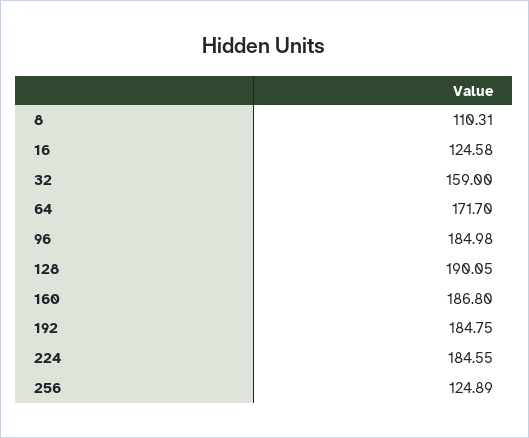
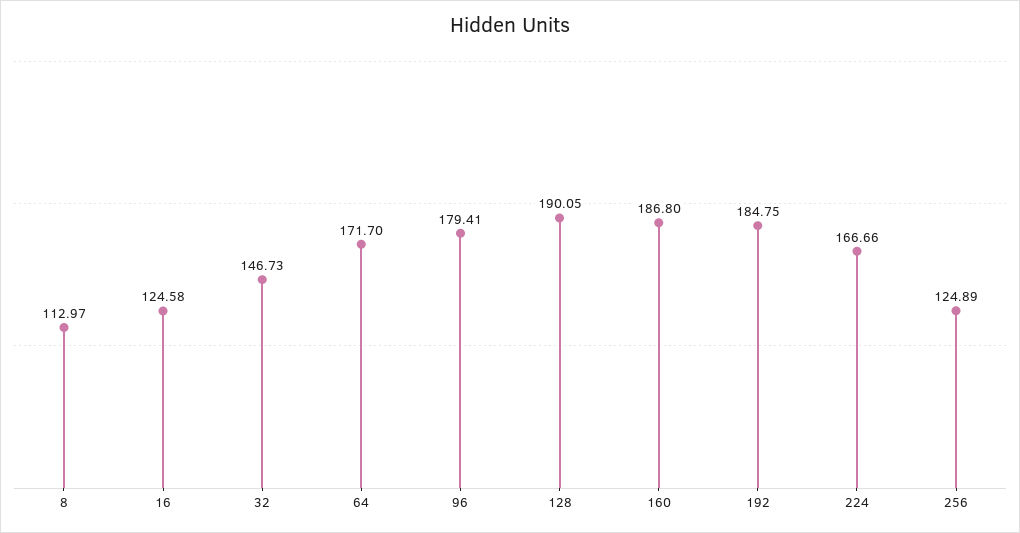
  {
-   "8": 110.31,
+   "8": 112.97,
    "16": 124.58,
-   "32": 159,
+   "32": 146.73,
    "64": 171.7,
-   "96": 184.98,
+   "96": 179.41,
    "128": 190.05,
    "160": 186.8,
    "192": 184.75,
-   "224": 184.55,
+   "224": 166.66,
    "256": 124.89
  }

